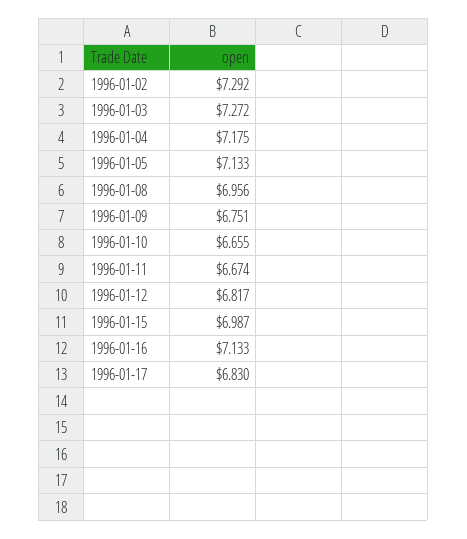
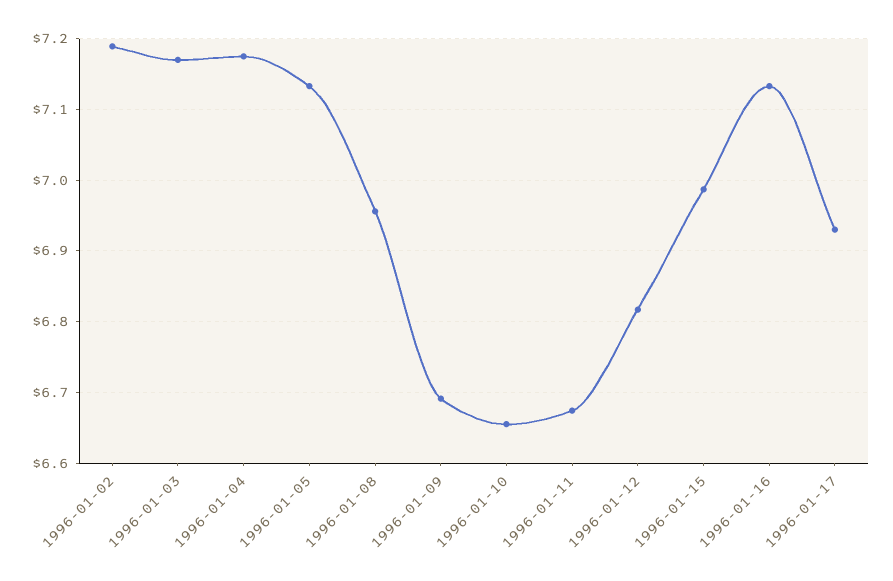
  {
-   "1996-01-02": 7.292,
+   "1996-01-02": 7.19,
-   "1996-01-03": 7.272,
+   "1996-01-03": 7.17,
    "1996-01-04": 7.175,
    "1996-01-05": 7.133,
    "1996-01-08": 6.956,
-   "1996-01-09": 6.751,
+   "1996-01-09": 6.69,
    "1996-01-10": 6.655,
    "1996-01-11": 6.674,
    "1996-01-12": 6.817,
    "1996-01-15": 6.987,
    "1996-01-16": 7.133,
-   "1996-01-17": 6.83
+   "1996-01-17": 6.93
  }

